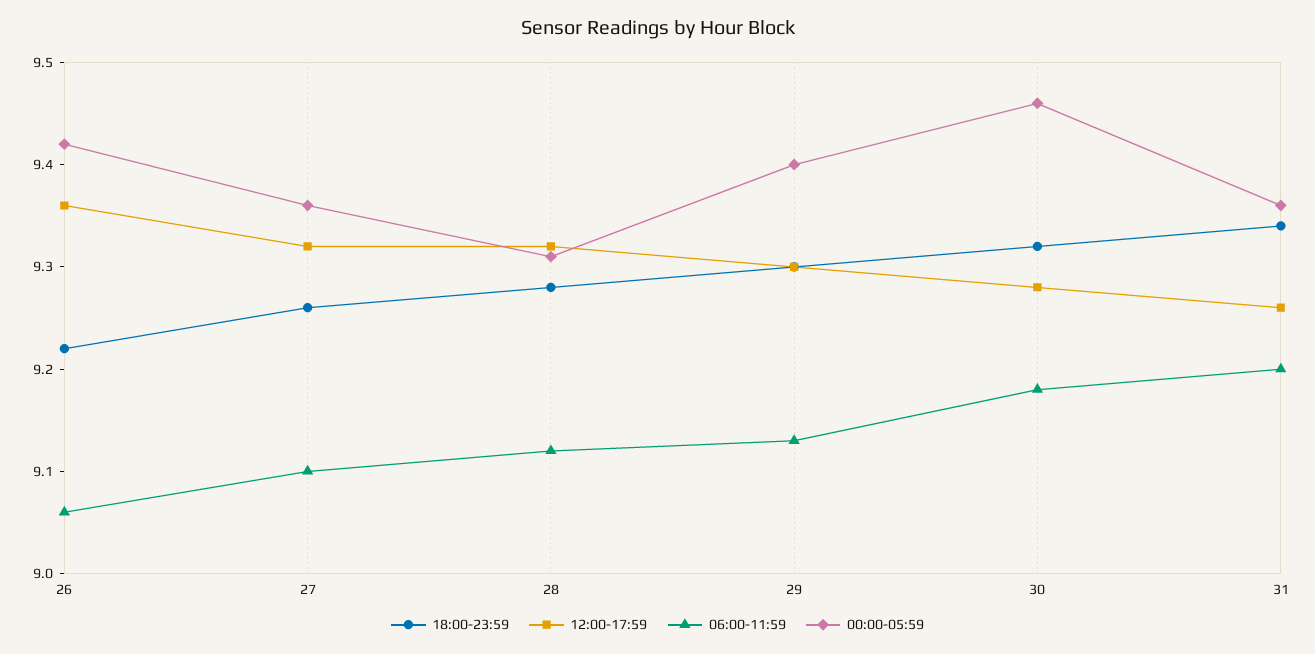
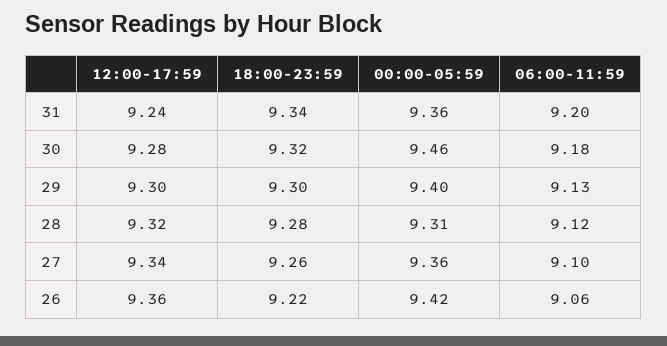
  {
    "18:00-23:59": {
      "26": 9.22,
      "27": 9.26,
      "28": 9.28,
      "29": 9.3,
      "30": 9.32,
      "31": 9.34
    },
    "12:00-17:59": {
      "26": 9.36,
-     "27": 9.32,
+     "27": 9.34,
      "28": 9.32,
      "29": 9.3,
      "30": 9.28,
-     "31": 9.26
+     "31": 9.24
    },
    "06:00-11:59": {
      "26": 9.06,
      "27": 9.1,
      "28": 9.12,
      "29": 9.13,
      "30": 9.18,
      "31": 9.2
    },
    "00:00-05:59": {
      "26": 9.42,
      "27": 9.36,
      "28": 9.31,
      "29": 9.4,
      "30": 9.46,
      "31": 9.36
    }
  }

